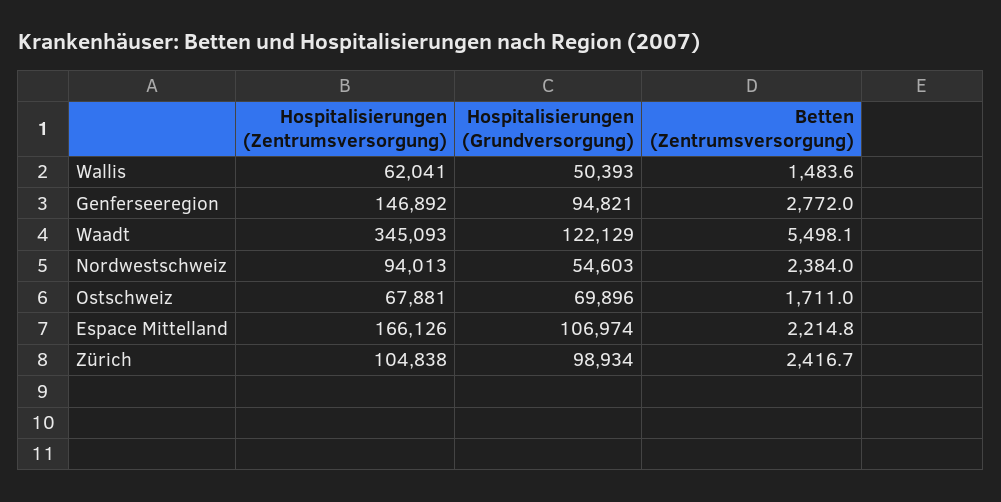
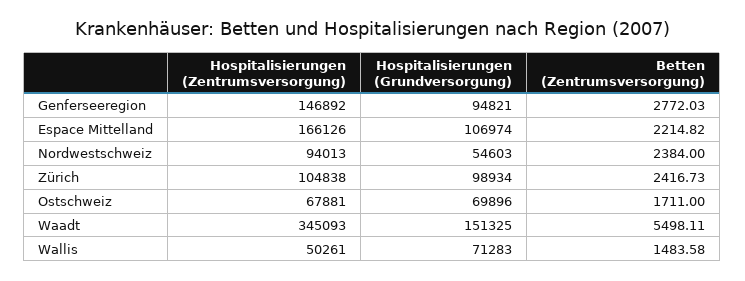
  {
    "Hospitalisierungen (Zentrumsversorgung)": {
-     "Wallis": 62041,
+     "Wallis": 50261,
      "Genferseeregion": 146892,
      "Waadt": 345093,
      "Nordwestschweiz": 94013,
      "Ostschweiz": 67881,
      "Espace Mittelland": 166126,
      "Zürich": 104838
    },
    "Hospitalisierungen (Grundversorgung)": {
-     "Wallis": 50393,
+     "Wallis": 71283,
      "Genferseeregion": 94821,
-     "Waadt": 122129,
+     "Waadt": 151325,
      "Nordwestschweiz": 54603,
      "Ostschweiz": 69896,
      "Espace Mittelland": 106974,
      "Zürich": 98934
    },
    "Betten (Zentrumsversorgung)": {
      "Wallis": 1483.58,
      "Genferseeregion": 2772.03,
      "Waadt": 5498.11,
      "Nordwestschweiz": 2384,
      "Ostschweiz": 1711,
      "Espace Mittelland": 2214.82,
      "Zürich": 2416.73
    }
  }

